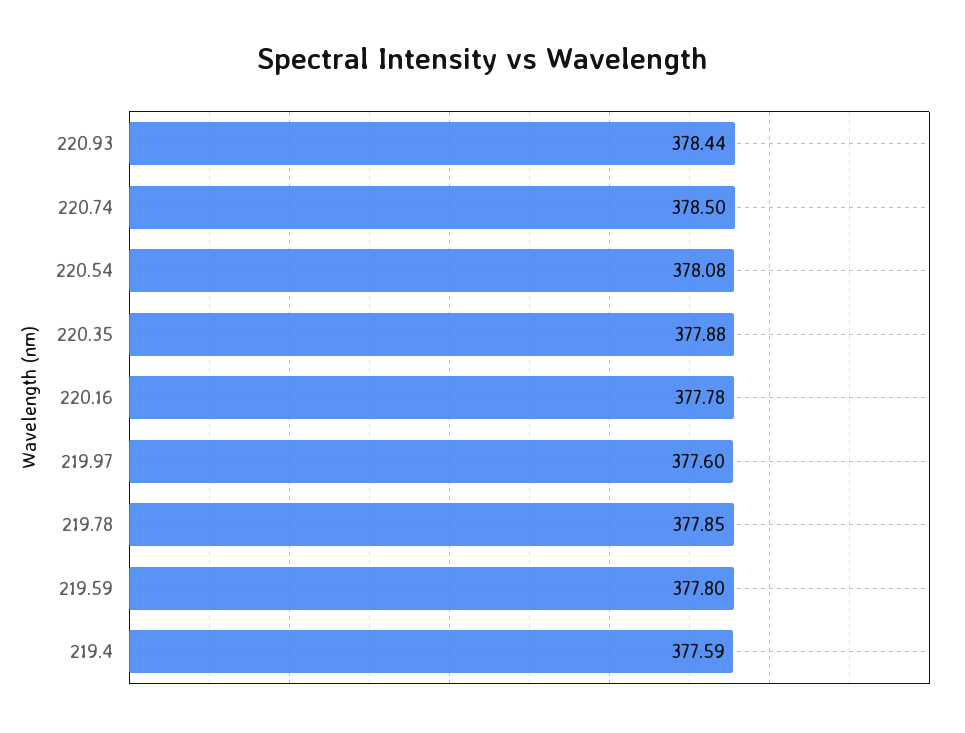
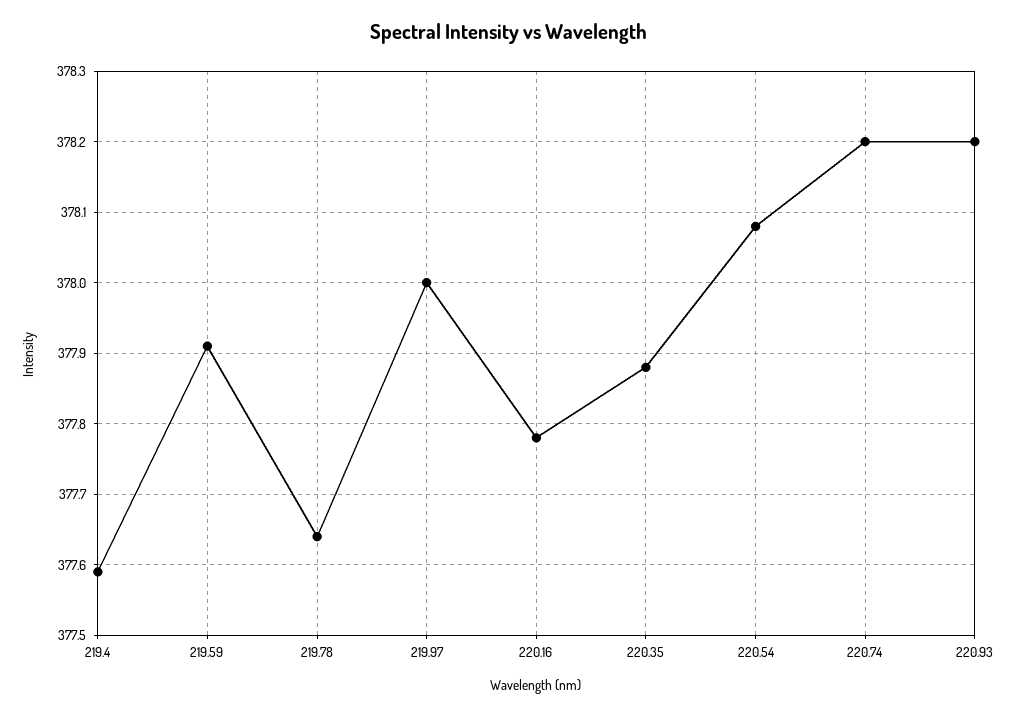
  {
-   "220.93": 378.44,
+   "220.93": 378.2,
-   "220.74": 378.5,
+   "220.74": 378.2,
    "220.54": 378.08,
    "220.35": 377.88,
    "220.16": 377.78,
-   "219.97": 377.6,
+   "219.97": 378,
-   "219.78": 377.85,
+   "219.78": 377.64,
-   "219.59": 377.8,
+   "219.59": 377.91,
    "219.4": 377.59
  }

